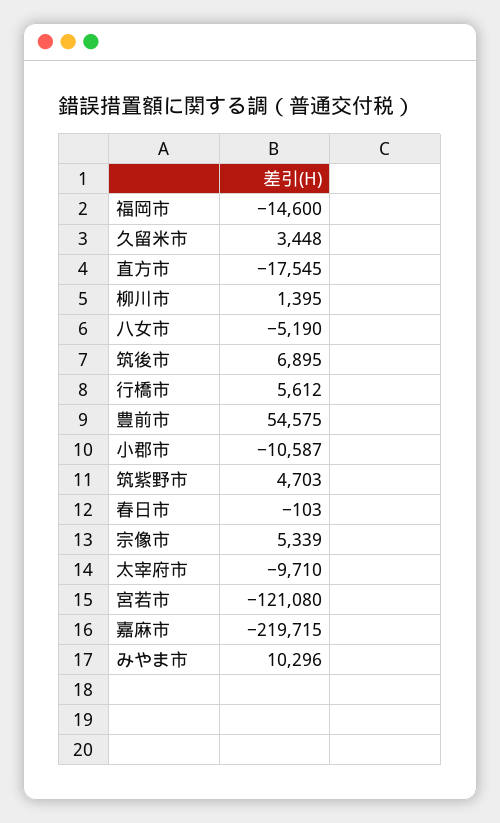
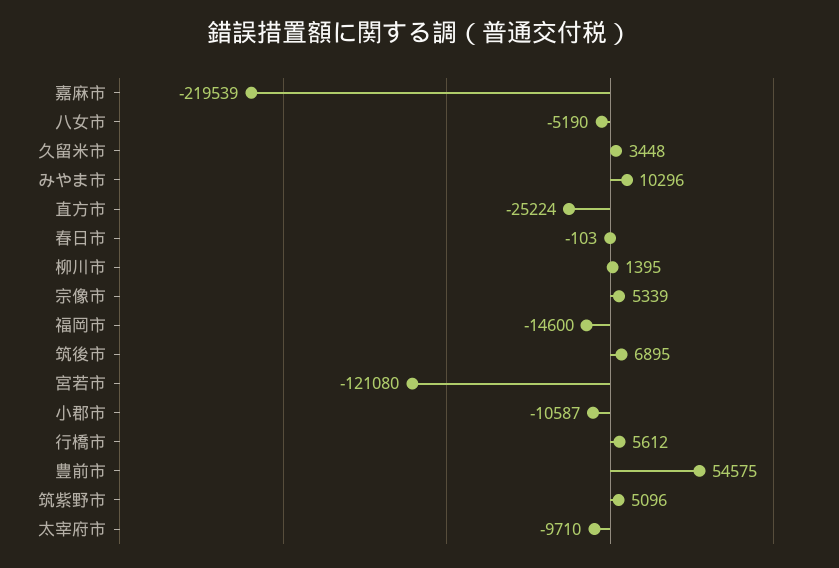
  {
    "福岡市": -14600,
    "久留米市": 3448,
-   "直方市": -17545,
+   "直方市": -25224,
    "柳川市": 1395,
    "八女市": -5190,
    "筑後市": 6895,
    "行橋市": 5612,
    "豊前市": 54575,
    "小郡市": -10587,
-   "筑紫野市": 4703,
+   "筑紫野市": 5096,
    "春日市": -103,
    "宗像市": 5339,
    "太宰府市": -9710,
    "宮若市": -121080,
-   "嘉麻市": -219715,
+   "嘉麻市": -219539,
    "みやま市": 10296
  }

